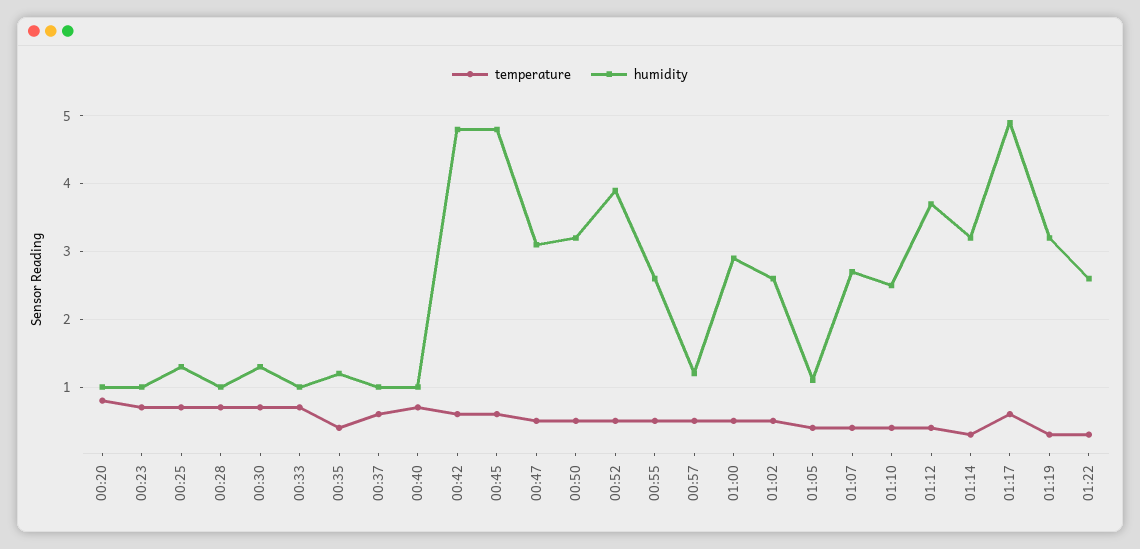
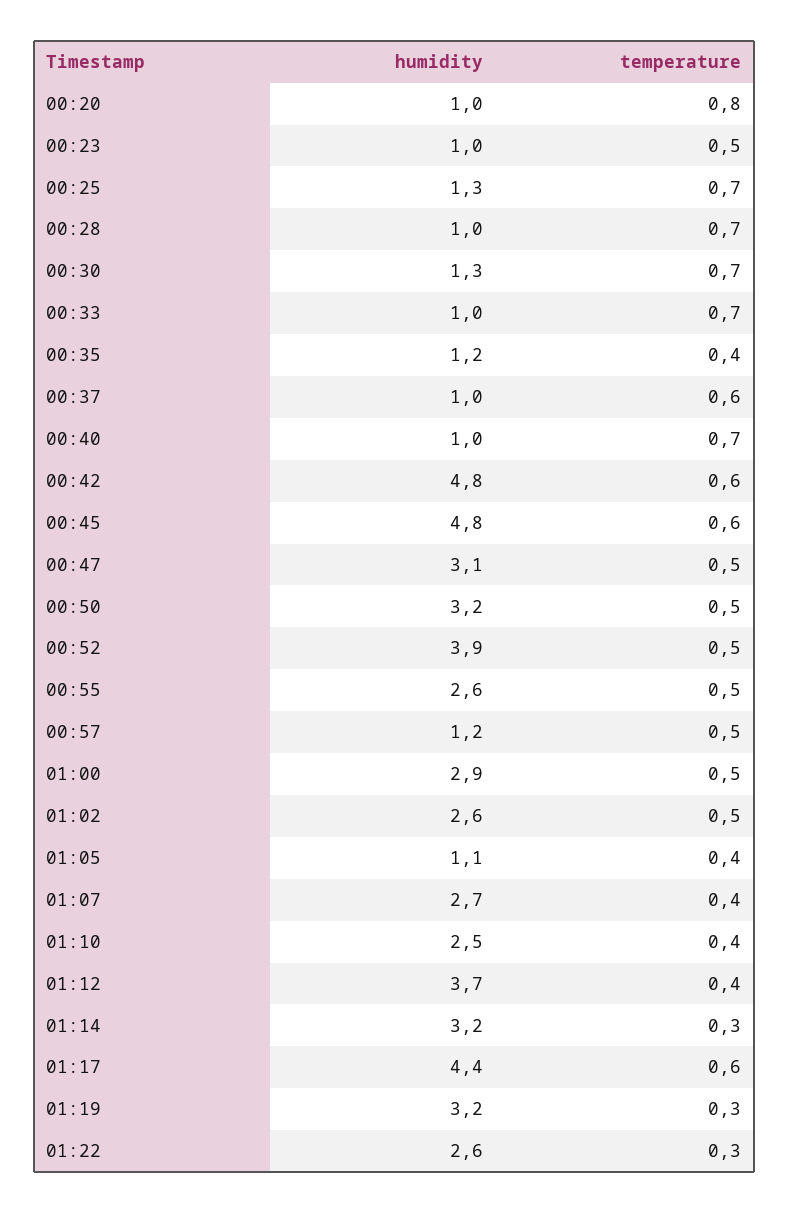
  {
    "temperature": {
      "00:20": 0.8,
-     "00:23": 0.7,
+     "00:23": 0.5,
      "00:25": 0.7,
      "00:28": 0.7,
      "00:30": 0.7,
      "00:33": 0.7,
      "00:35": 0.4,
      "00:37": 0.6,
      "00:40": 0.7,
      "00:42": 0.6,
      "00:45": 0.6,
      "00:47": 0.5,
      "00:50": 0.5,
      "00:52": 0.5,
      "00:55": 0.5,
      "00:57": 0.5,
      "01:00": 0.5,
      "01:02": 0.5,
      "01:05": 0.4,
      "01:07": 0.4,
      "01:10": 0.4,
      "01:12": 0.4,
      "01:14": 0.3,
      "01:17": 0.6,
      "01:19": 0.3,
      "01:22": 0.3
    },
    "humidity": {
      "00:20": 1,
      "00:23": 1,
      "00:25": 1.3,
      "00:28": 1,
      "00:30": 1.3,
      "00:33": 1,
      "00:35": 1.2,
      "00:37": 1,
      "00:40": 1,
      "00:42": 4.8,
      "00:45": 4.8,
      "00:47": 3.1,
      "00:50": 3.2,
      "00:52": 3.9,
      "00:55": 2.6,
      "00:57": 1.2,
      "01:00": 2.9,
      "01:02": 2.6,
      "01:05": 1.1,
      "01:07": 2.7,
      "01:10": 2.5,
      "01:12": 3.7,
      "01:14": 3.2,
-     "01:17": 4.9,
+     "01:17": 4.4,
      "01:19": 3.2,
      "01:22": 2.6
    }
  }

